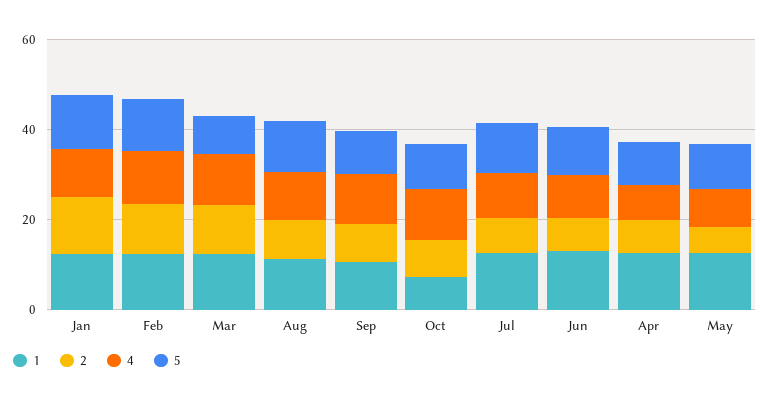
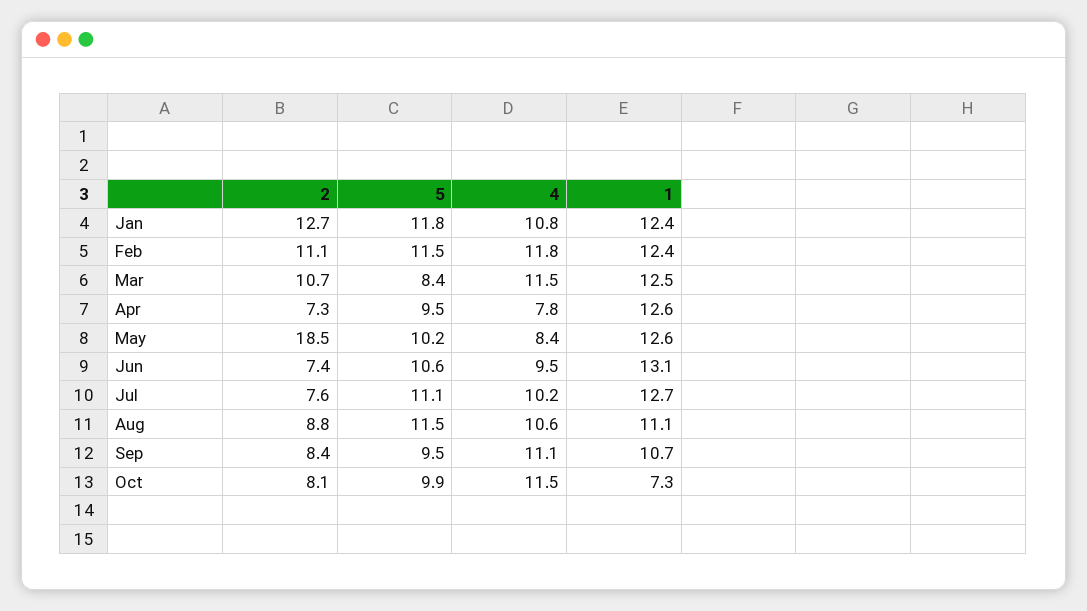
  {
    "1": {
      "Jan": 12.4,
      "Feb": 12.4,
      "Mar": 12.5,
      "Aug": 11.1,
      "Sep": 10.7,
      "Oct": 7.3,
      "Jul": 12.7,
      "Jun": 13.1,
      "Apr": 12.6,
      "May": 12.6
    },
    "2": {
      "Jan": 12.7,
      "Feb": 11.1,
      "Mar": 10.7,
      "Aug": 8.8,
      "Sep": 8.4,
      "Oct": 8.1,
      "Jul": 7.6,
      "Jun": 7.4,
      "Apr": 7.3,
-     "May": 5
+     "May": 18.5
    },
    "4": {
      "Jan": 10.8,
      "Feb": 11.8,
      "Mar": 11.5,
      "Aug": 10.6,
      "Sep": 11.1,
      "Oct": 11.5,
      "Jul": 10.2,
      "Jun": 9.5,
      "Apr": 7.8,
      "May": 8.4
    },
    "5": {
      "Jan": 11.8,
      "Feb": 11.5,
      "Mar": 8.4,
      "Aug": 11.5,
      "Sep": 9.5,
      "Oct": 9.9,
      "Jul": 11.1,
      "Jun": 10.6,
      "Apr": 9.5,
      "May": 10.2
    }
  }

